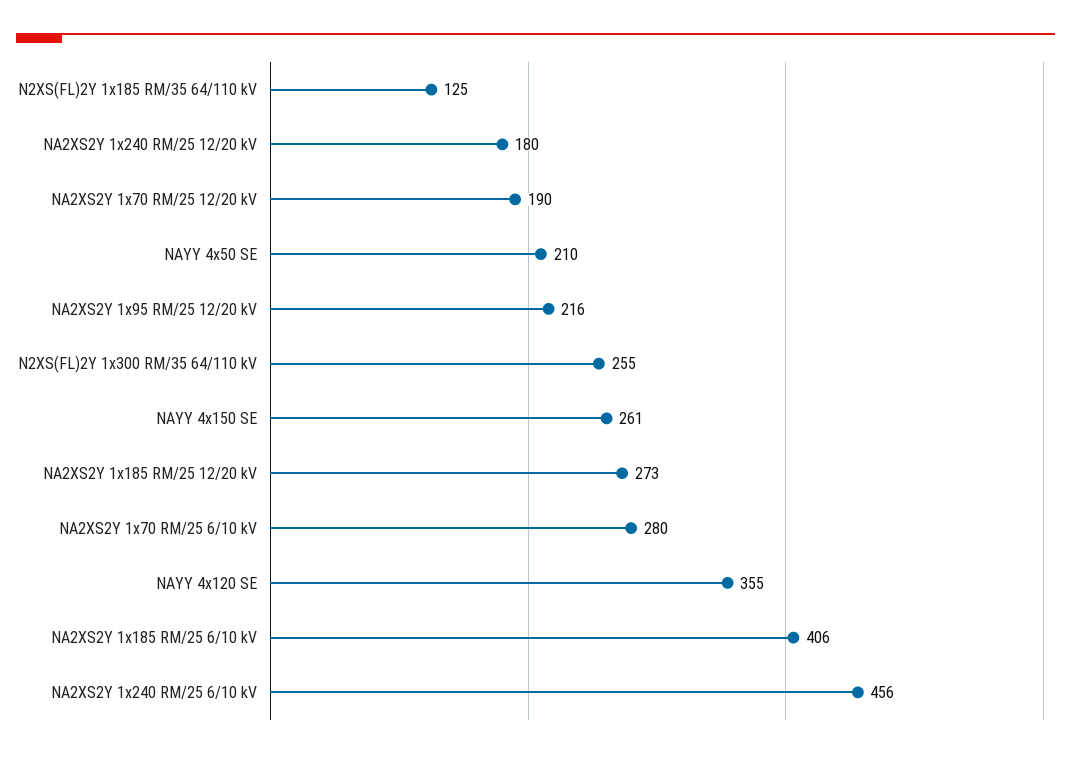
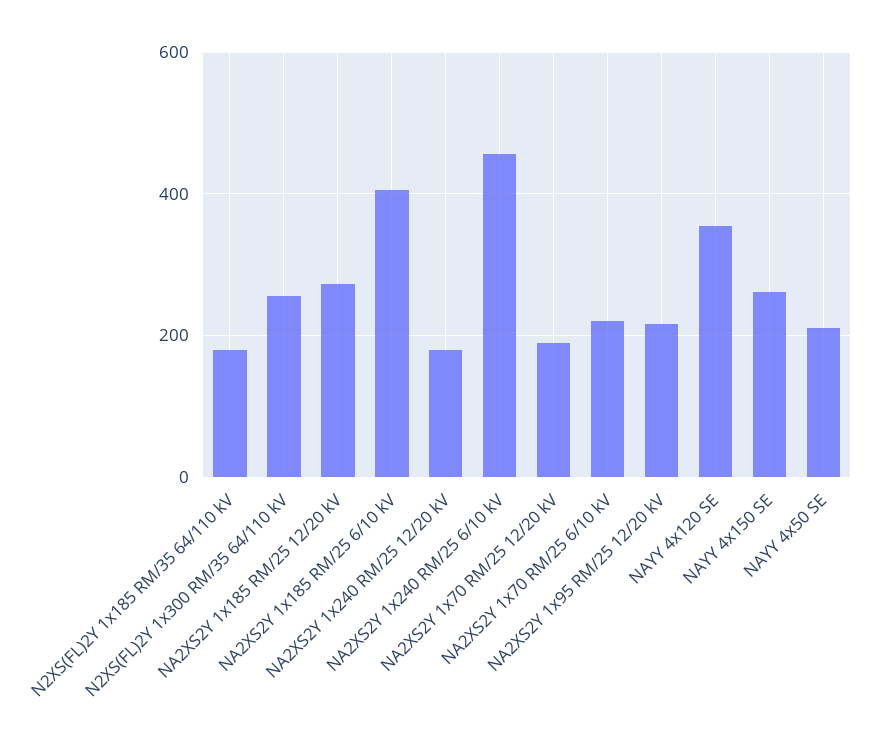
  {
-   "N2XS(FL)2Y 1x185 RM/35 64/110 kV": 125,
+   "N2XS(FL)2Y 1x185 RM/35 64/110 kV": 180,
    "NA2XS2Y 1x240 RM/25 12/20 kV": 180,
    "NA2XS2Y 1x70 RM/25 12/20 kV": 190,
    "NAYY 4x50 SE": 210,
    "NA2XS2Y 1x95 RM/25 12/20 kV": 216,
    "N2XS(FL)2Y 1x300 RM/35 64/110 kV": 255,
    "NAYY 4x150 SE": 261,
    "NA2XS2Y 1x185 RM/25 12/20 kV": 273,
-   "NA2XS2Y 1x70 RM/25 6/10 kV": 280,
+   "NA2XS2Y 1x70 RM/25 6/10 kV": 220,
    "NAYY 4x120 SE": 355,
    "NA2XS2Y 1x185 RM/25 6/10 kV": 406,
    "NA2XS2Y 1x240 RM/25 6/10 kV": 456
  }

